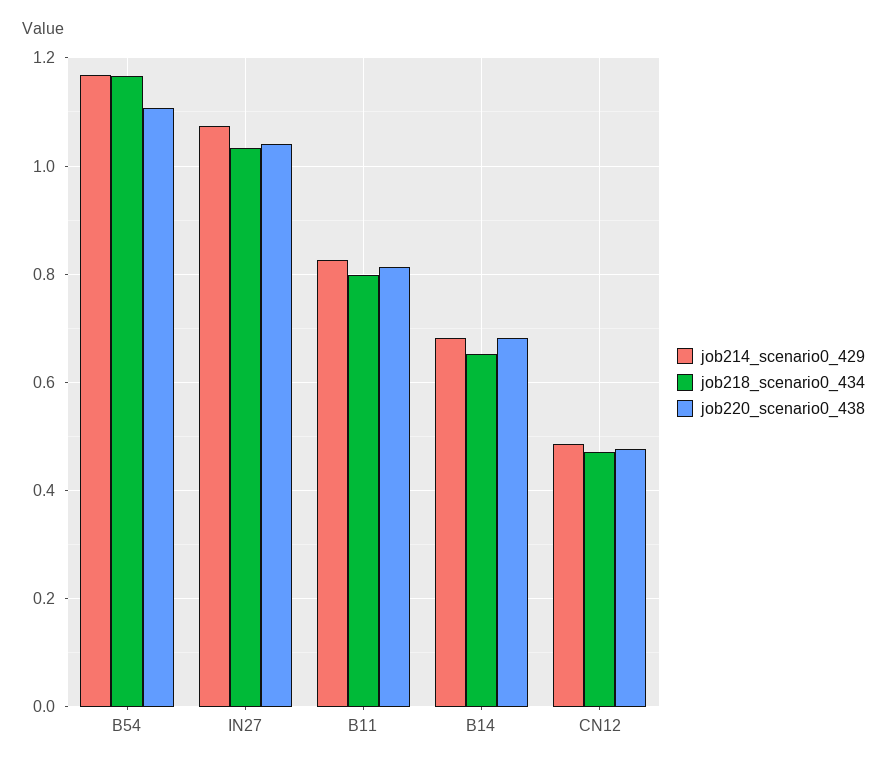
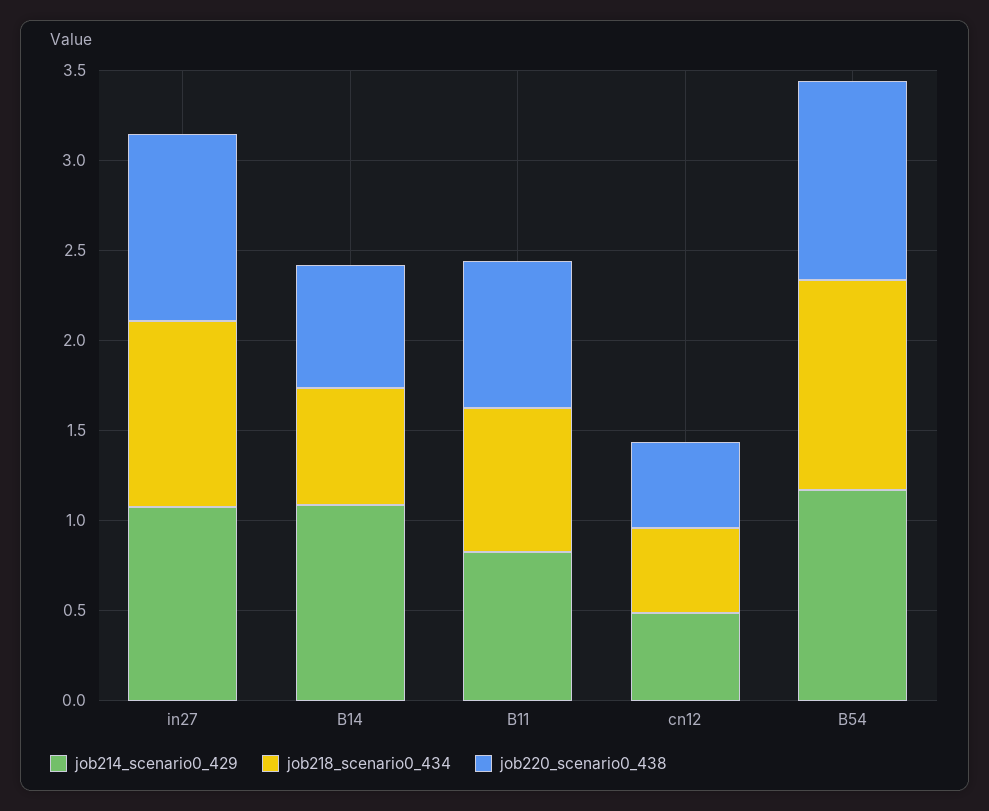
  {
    "job214_scenario0_429": {
      "B54": 1.16,
      "IN27": 1.08,
      "B11": 0.82,
-     "B14": 0.68,
+     "B14": 1.1,
      "CN12": 0.48
    },
    "job218_scenario0_434": {
      "B54": 1.16,
      "IN27": 1.04,
      "B11": 0.8,
      "B14": 0.66,
      "CN12": 0.48
    },
    "job220_scenario0_438": {
      "B54": 1.1,
      "IN27": 1.04,
      "B11": 0.82,
      "B14": 0.68,
      "CN12": 0.48
    }
  }

